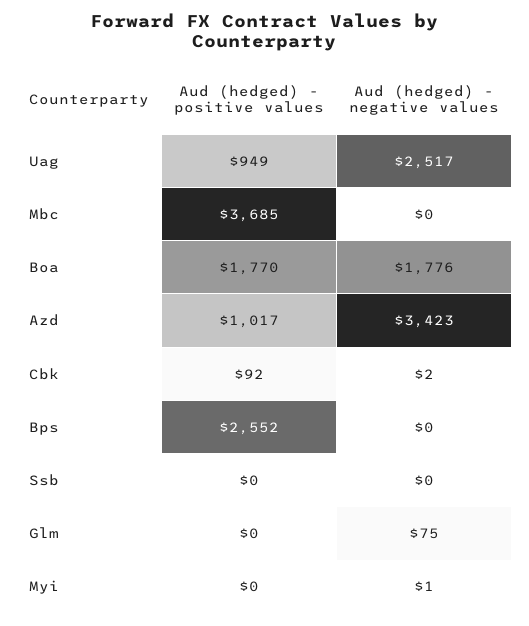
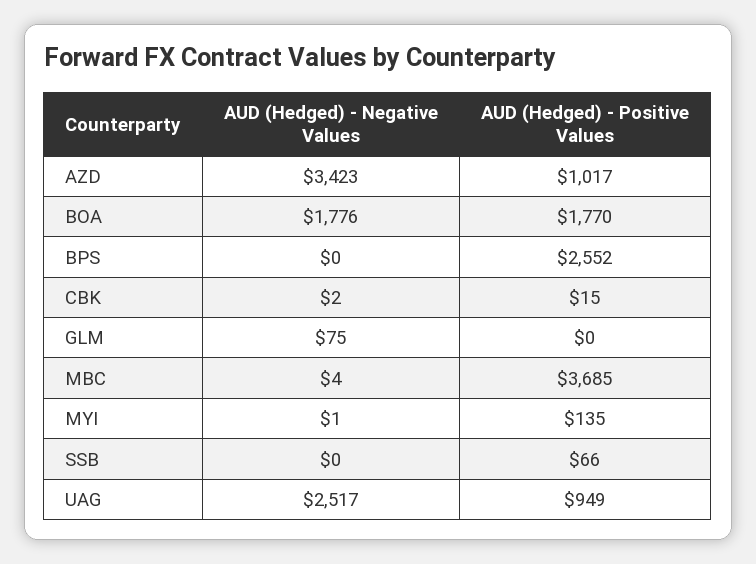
  {
    "Aud (hedged) - positive values": {
      "Uag": 949,
      "Mbc": 3685,
      "Boa": 1770,
      "Azd": 1017,
-     "Cbk": 92,
+     "Cbk": 15,
      "Bps": 2552,
-     "Ssb": 0,
+     "Ssb": 66,
      "Glm": 0,
-     "Myi": 0
+     "Myi": 135
    },
    "Aud (hedged) - negative values": {
      "Uag": 2517,
-     "Mbc": 0,
+     "Mbc": 4,
      "Boa": 1776,
      "Azd": 3423,
      "Cbk": 2,
      "Bps": 0,
      "Ssb": 0,
      "Glm": 75,
      "Myi": 1
    }
  }

